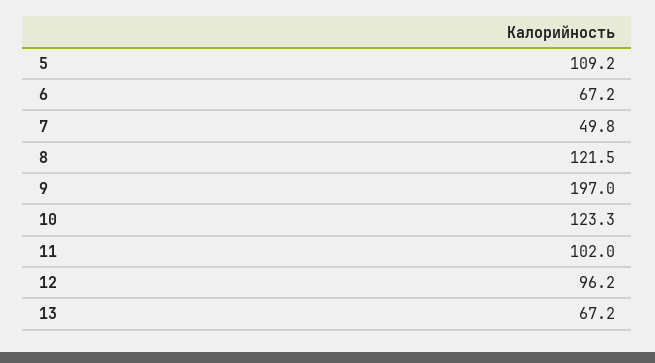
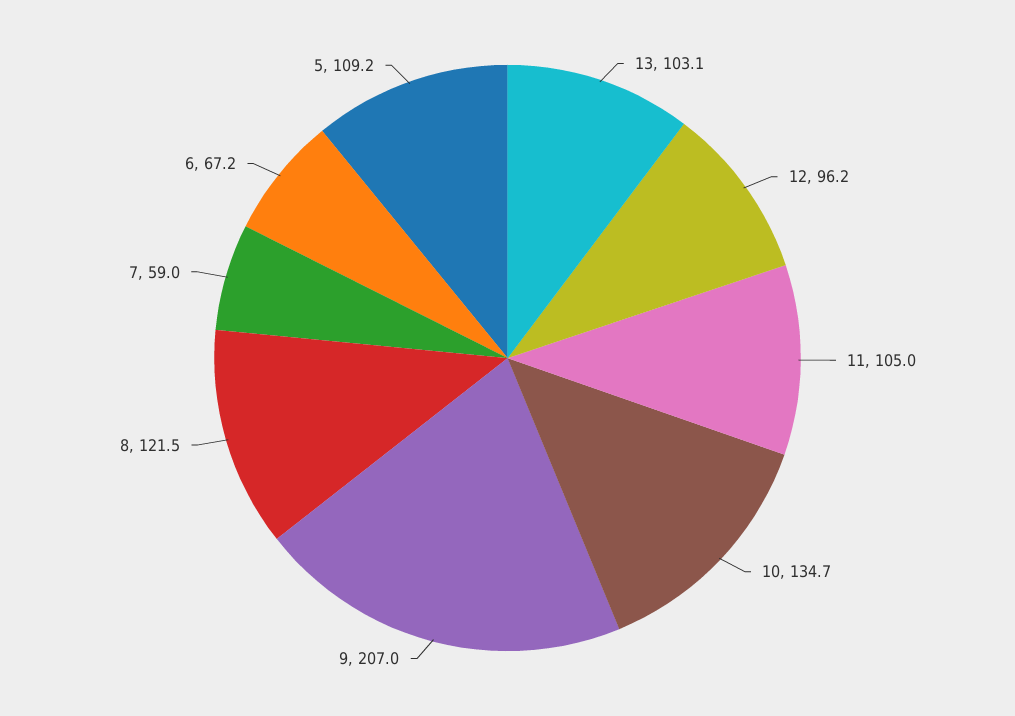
  {
    "5": 109.2,
    "6": 67.2,
-   "7": 49.8,
+   "7": 59,
    "8": 121.5,
-   "9": 197,
+   "9": 207,
-   "10": 123.3,
+   "10": 134.7,
-   "11": 102,
+   "11": 105,
    "12": 96.2,
-   "13": 67.2
+   "13": 103.1
  }

